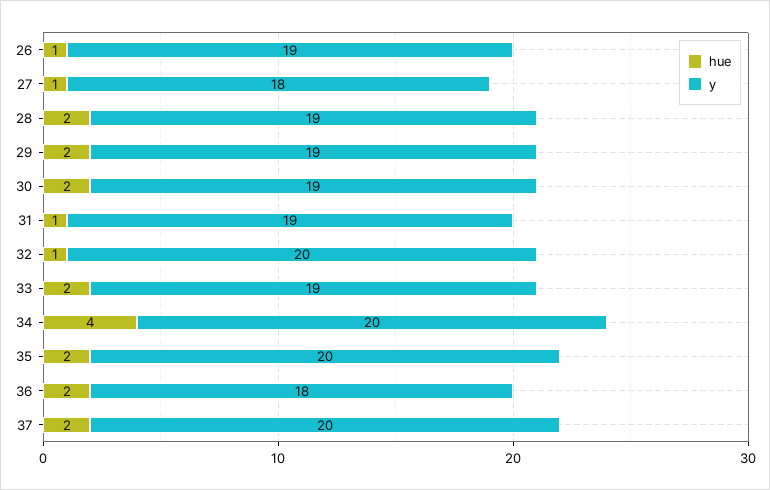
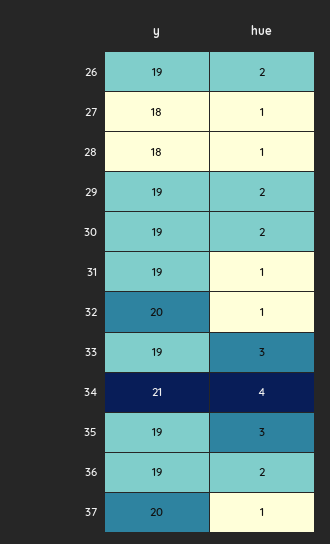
  {
    "hue": {
-     "26": 1,
+     "26": 2,
      "27": 1,
-     "28": 2,
+     "28": 1,
      "29": 2,
      "30": 2,
      "31": 1,
      "32": 1,
-     "33": 2,
+     "33": 3,
      "34": 4,
-     "35": 2,
+     "35": 3,
      "36": 2,
-     "37": 2
+     "37": 1
    },
    "y": {
      "26": 19,
      "27": 18,
-     "28": 19,
+     "28": 18,
      "29": 19,
      "30": 19,
      "31": 19,
      "32": 20,
      "33": 19,
-     "34": 20,
+     "34": 21,
-     "35": 20,
+     "35": 19,
-     "36": 18,
+     "36": 19,
      "37": 20
    }
  }

